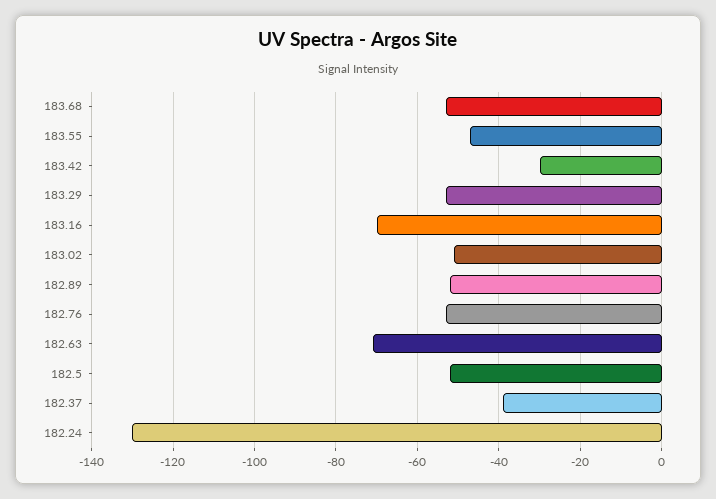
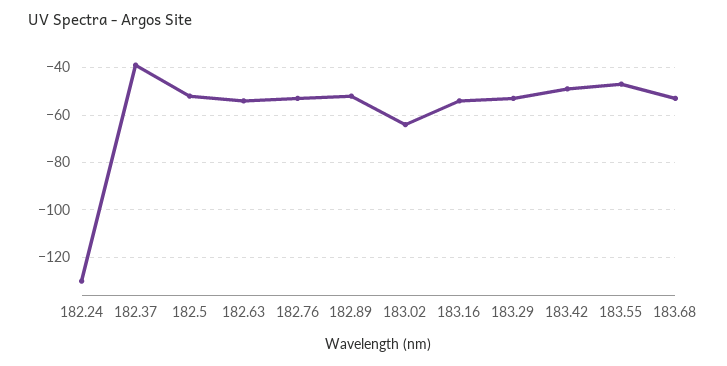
  {
    "183.68": -55,
    "183.55": -45,
-   "183.42": -30,
+   "183.42": -50,
    "183.29": -55,
-   "183.16": -70,
+   "183.16": -55,
-   "183.02": -50,
+   "183.02": -65,
    "182.89": -50,
    "182.76": -55,
-   "182.63": -70,
+   "182.63": -55,
    "182.5": -50,
    "182.37": -40,
    "182.24": -130
  }

